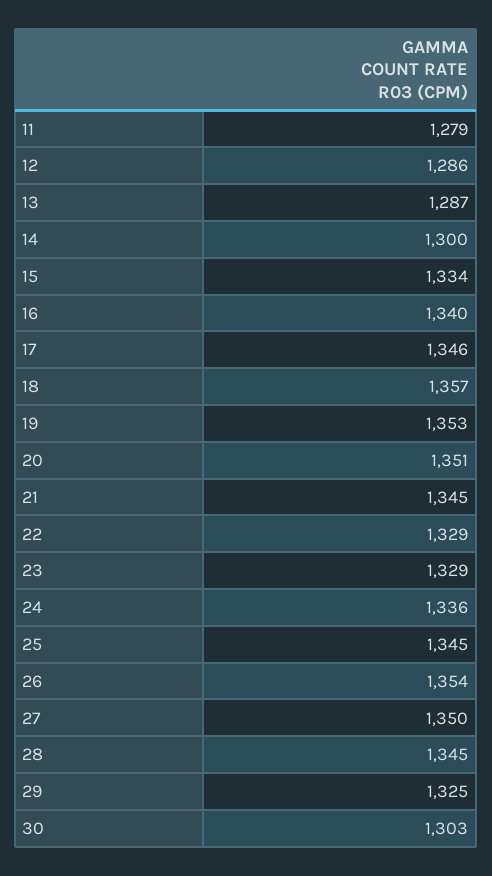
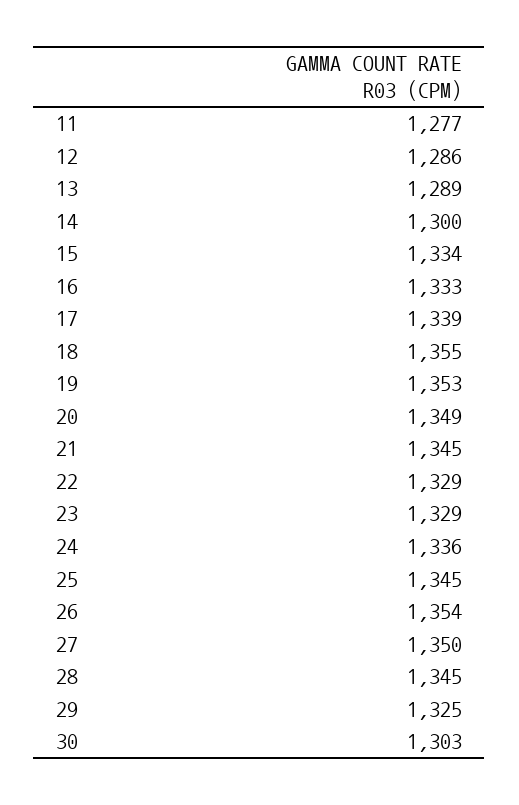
  {
-   "11": 1279,
+   "11": 1277,
    "12": 1286,
-   "13": 1287,
+   "13": 1289,
    "14": 1300,
    "15": 1334,
-   "16": 1340,
+   "16": 1333,
-   "17": 1346,
+   "17": 1339,
-   "18": 1357,
+   "18": 1355,
    "19": 1353,
-   "20": 1351,
+   "20": 1349,
    "21": 1345,
    "22": 1329,
    "23": 1329,
    "24": 1336,
    "25": 1345,
    "26": 1354,
    "27": 1350,
    "28": 1345,
    "29": 1325,
    "30": 1303
  }

